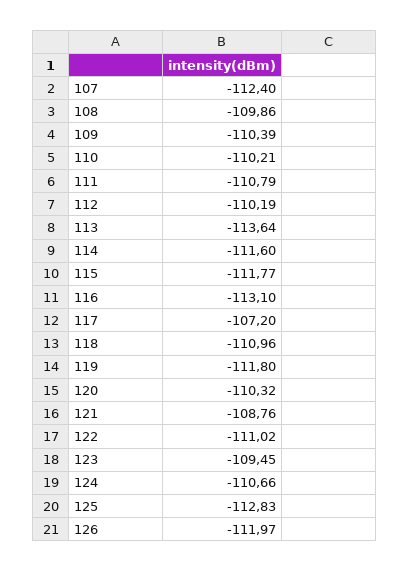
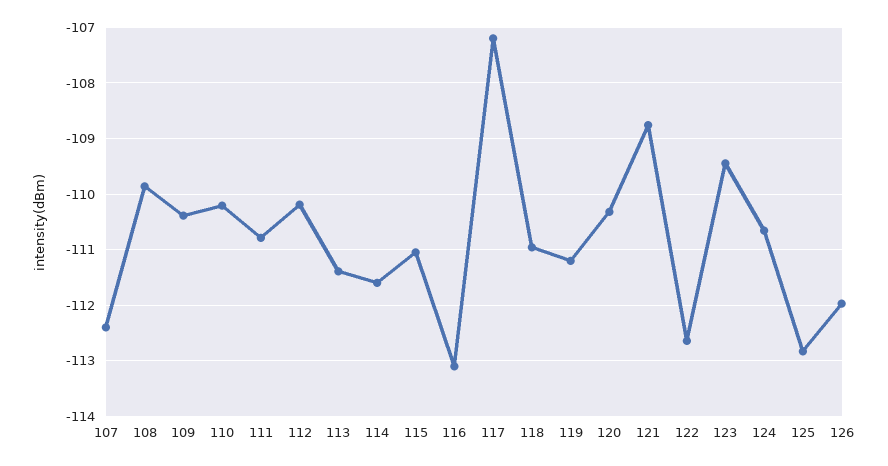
  {
    "107": -112.4,
    "108": -109.86,
    "109": -110.39,
    "110": -110.21,
    "111": -110.79,
    "112": -110.19,
-   "113": -113.64,
+   "113": -111.4,
    "114": -111.6,
-   "115": -111.77,
+   "115": -111,
    "116": -113.1,
    "117": -107.2,
    "118": -110.96,
-   "119": -111.8,
+   "119": -111.2,
    "120": -110.32,
    "121": -108.76,
-   "122": -111.02,
+   "122": -112.6,
    "123": -109.45,
    "124": -110.66,
    "125": -112.83,
    "126": -111.97
  }

